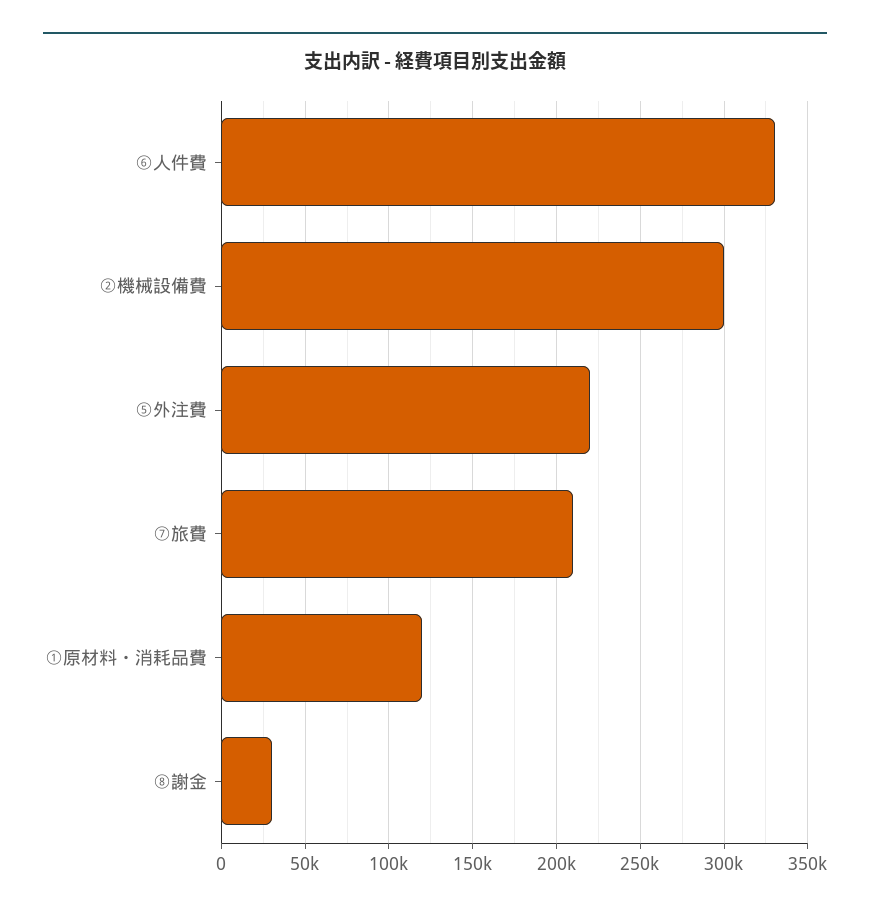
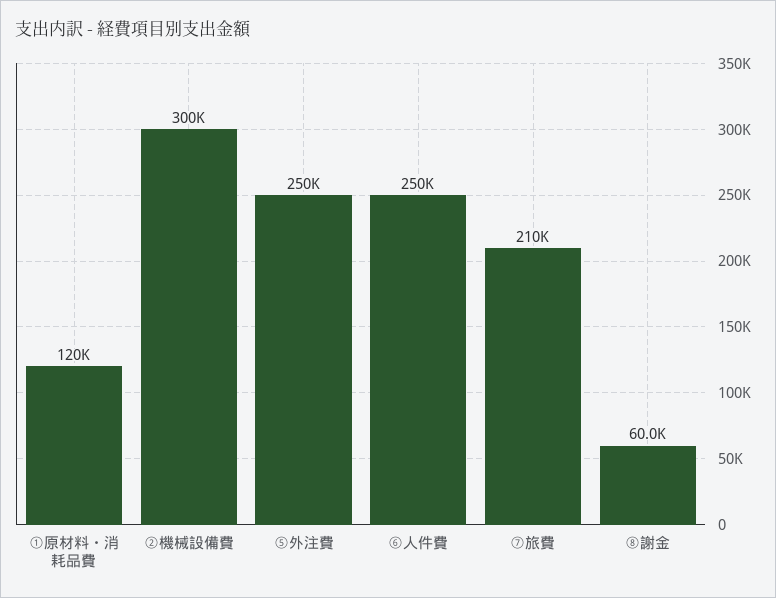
  {
-   "⑥人件費": 330000,
+   "⑥人件費": 250000,
    "②機械設備費": 300000,
-   "⑤外注費": 220000,
+   "⑤外注費": 250000,
    "⑦旅費": 210000,
    "①原材料・消耗品費": 120000,
-   "⑧謝金": 30000
+   "⑧謝金": 60000
  }

